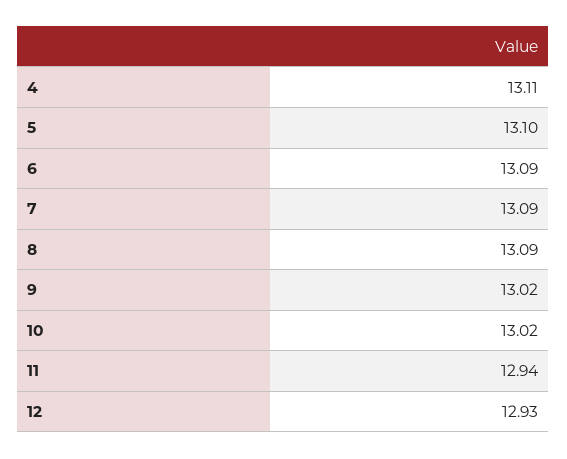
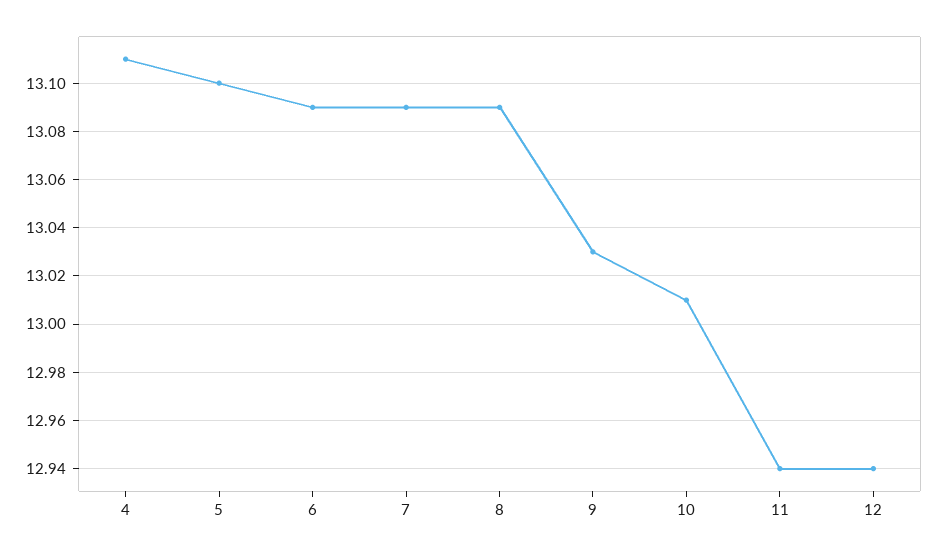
  {
    "4": 13.11,
    "5": 13.1,
    "6": 13.09,
    "7": 13.09,
    "8": 13.09,
-   "9": 13.02,
+   "9": 13.03,
-   "10": 13.02,
+   "10": 13.01,
    "11": 12.94,
-   "12": 12.93
+   "12": 12.94
  }

